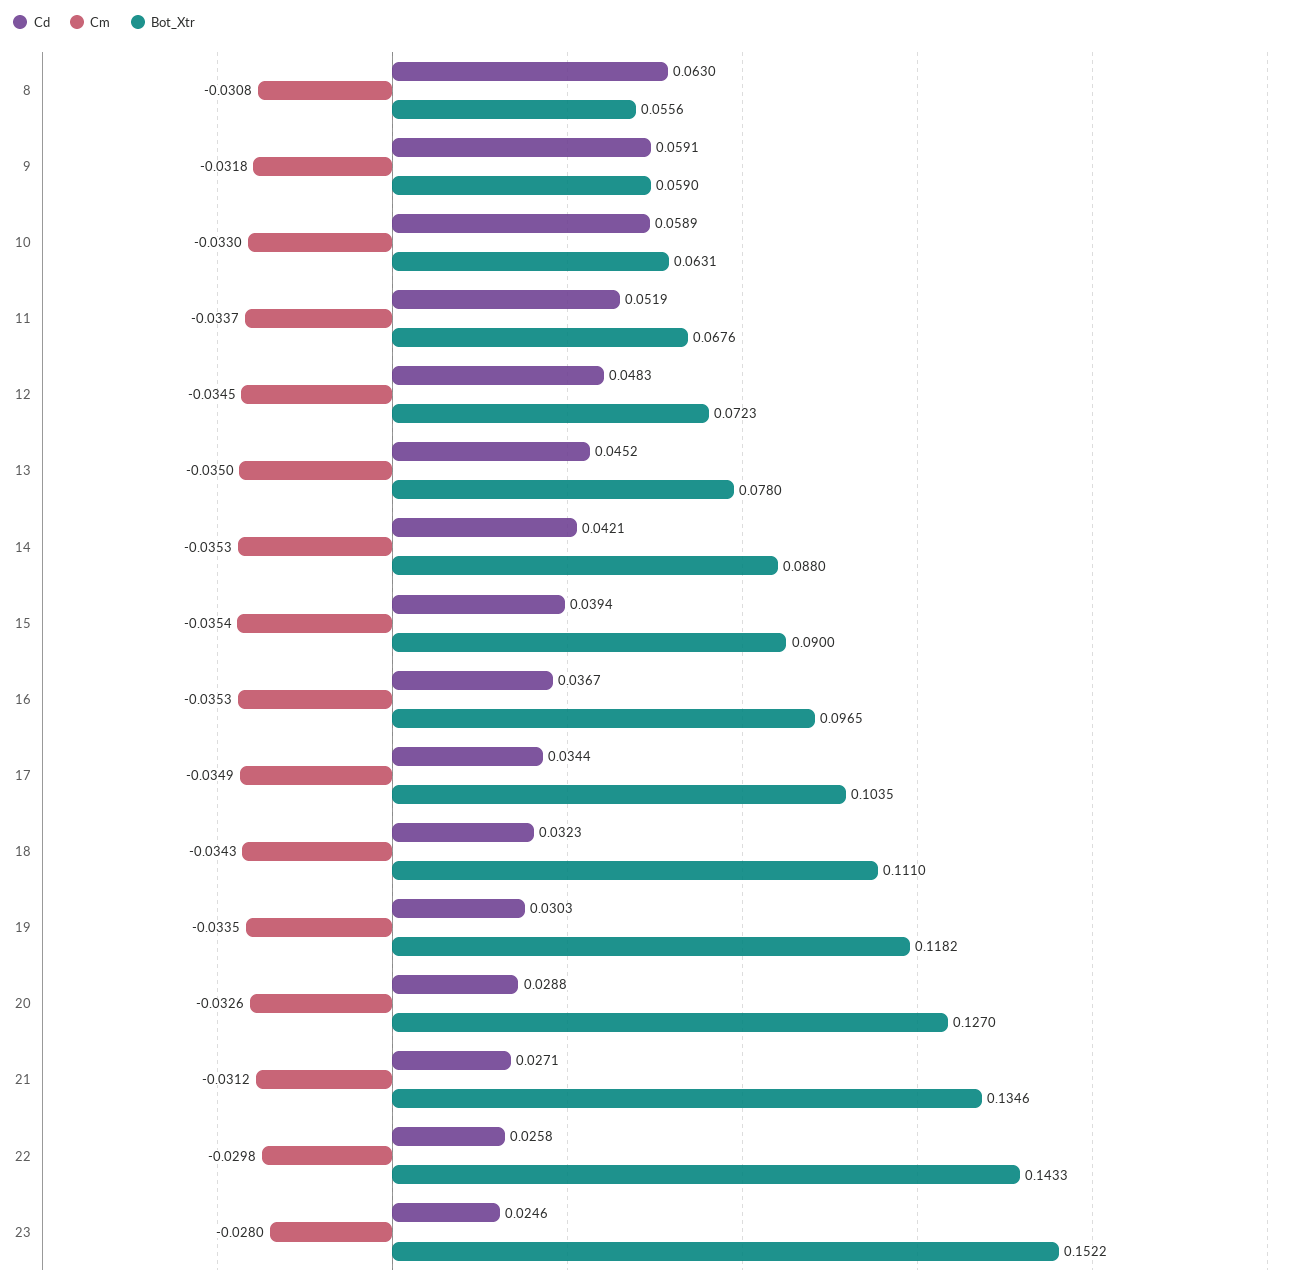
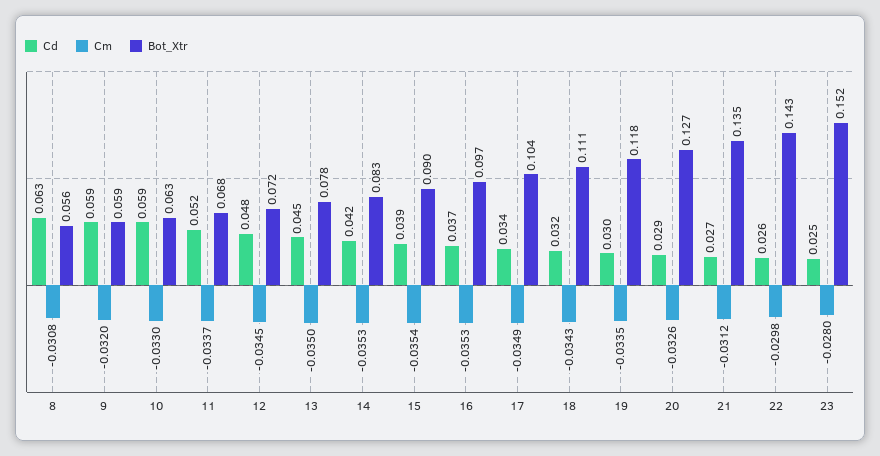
  {
    "Cd": {
      "8": 0.063,
      "9": 0.0591,
      "10": 0.0589,
      "11": 0.0519,
      "12": 0.0483,
      "13": 0.0452,
      "14": 0.0421,
      "15": 0.0394,
      "16": 0.0367,
      "17": 0.0344,
      "18": 0.0323,
      "19": 0.0303,
      "20": 0.0288,
      "21": 0.0271,
      "22": 0.0258,
      "23": 0.0246
    },
    "Cm": {
      "8": -0.0308,
-     "9": -0.0318,
+     "9": -0.032,
      "10": -0.033,
      "11": -0.0337,
      "12": -0.0345,
      "13": -0.035,
      "14": -0.0353,
      "15": -0.0354,
      "16": -0.0353,
      "17": -0.0349,
      "18": -0.0343,
      "19": -0.0335,
      "20": -0.0326,
      "21": -0.0312,
      "22": -0.0298,
      "23": -0.028
    },
    "Bot_Xtr": {
      "8": 0.0556,
      "9": 0.059,
      "10": 0.0631,
      "11": 0.0676,
      "12": 0.0723,
      "13": 0.078,
-     "14": 0.088,
+     "14": 0.083,
      "15": 0.09,
      "16": 0.0965,
      "17": 0.1035,
      "18": 0.111,
      "19": 0.1182,
      "20": 0.127,
      "21": 0.1346,
      "22": 0.1433,
      "23": 0.1522
    }
  }

